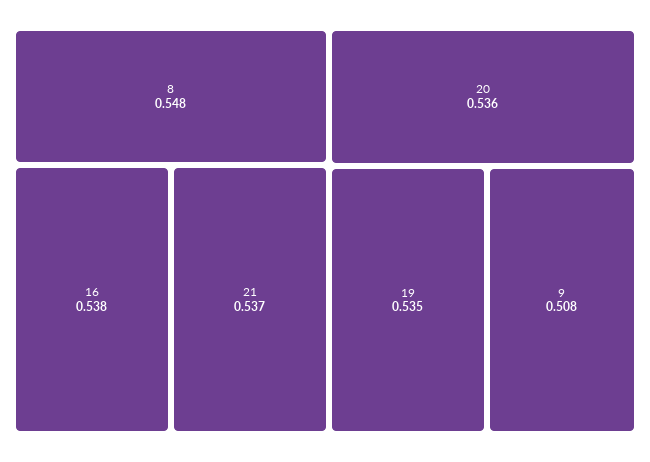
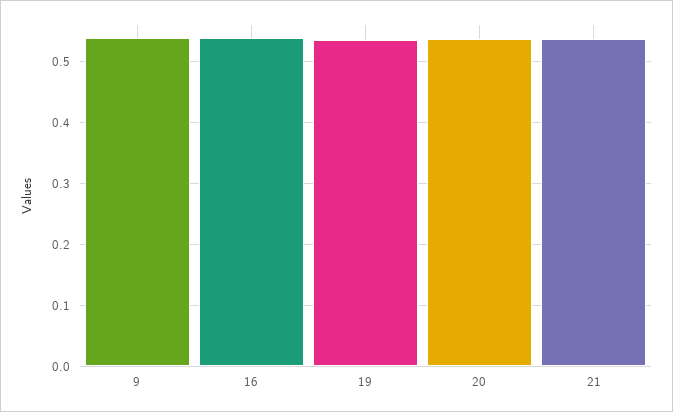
  {
-   "8": 0.548,
    "16": 0.538,
    "21": 0.537,
    "20": 0.536,
    "19": 0.535,
-   "9": 0.508
+   "9": 0.54
  }

